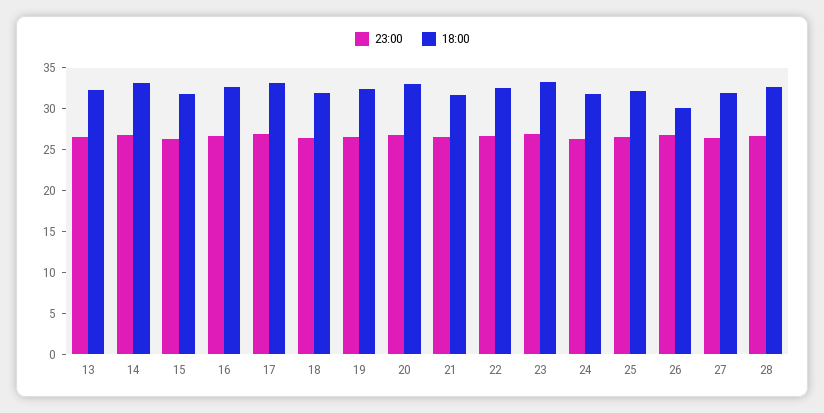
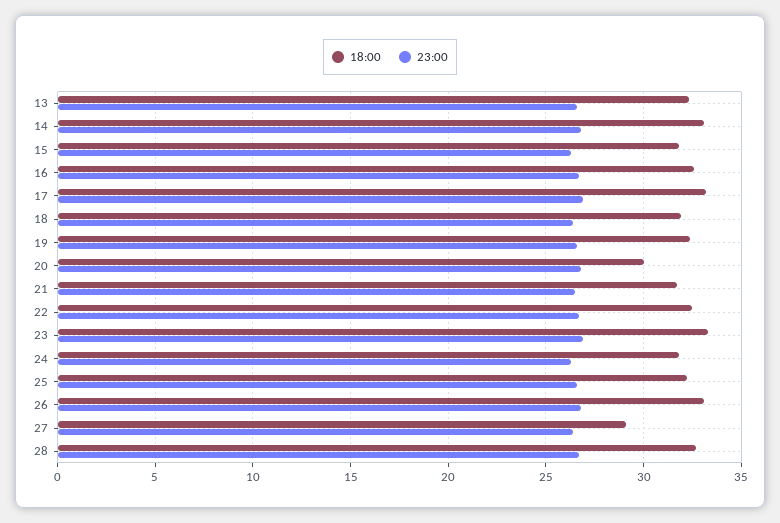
  {
    "23:00": {
      "13": 26.5,
      "14": 27,
      "15": 26.5,
      "16": 26.5,
      "17": 27,
      "18": 26.5,
      "19": 26.5,
      "20": 27,
      "21": 26.5,
      "22": 26.5,
      "23": 27,
      "24": 26.5,
      "25": 26.5,
      "26": 27,
      "27": 26.5,
      "28": 26.5
    },
    "18:00": {
      "13": 32.5,
      "14": 33,
      "15": 32,
      "16": 32.5,
      "17": 33,
      "18": 32,
      "19": 32.5,
-     "20": 33,
+     "20": 30,
      "21": 31.5,
      "22": 32.5,
      "23": 33.5,
      "24": 32,
      "25": 32,
-     "26": 30,
+     "26": 33,
-     "27": 32,
+     "27": 29,
      "28": 32.5
    }
  }

